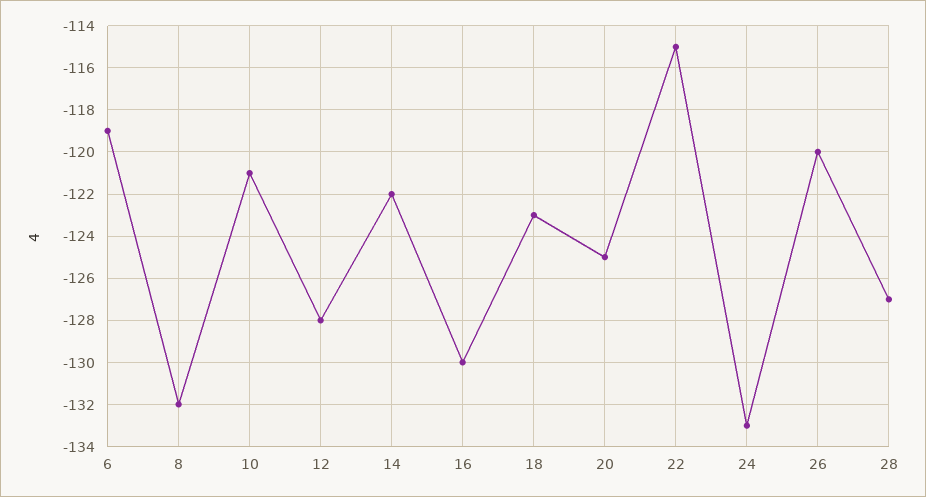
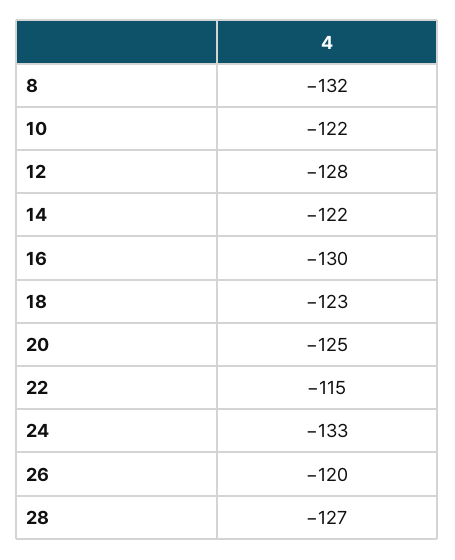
  {
-   "6": -119,
    "8": -132,
-   "10": -121,
+   "10": -122,
    "12": -128,
    "14": -122,
    "16": -130,
    "18": -123,
    "20": -125,
    "22": -115,
    "24": -133,
    "26": -120,
    "28": -127
  }

